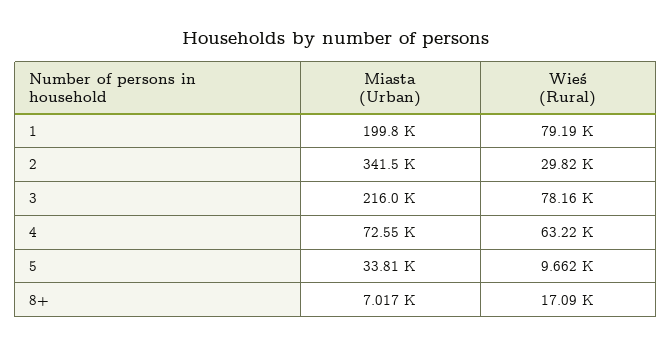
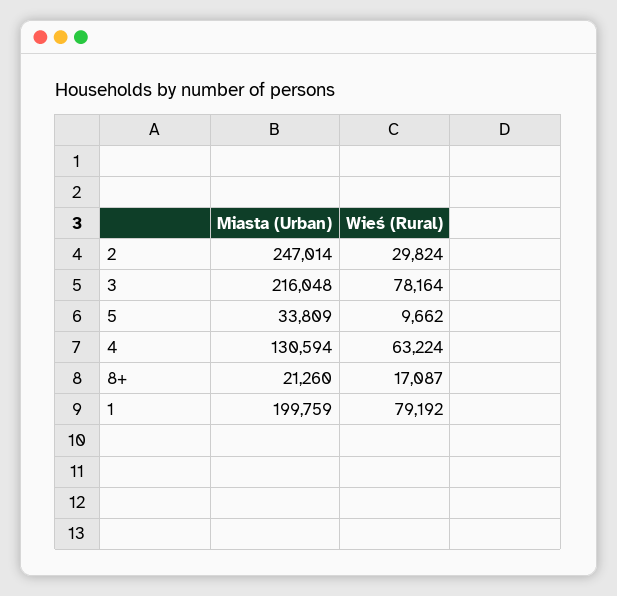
  {
    "Miasta (Urban)": {
      "1": 199759,
-     "2": 341500,
+     "2": 247014,
      "3": 216048,
-     "4": 72550,
+     "4": 130594,
      "5": 33809,
-     "8+": 7017
+     "8+": 21260
    },
    "Wieś (Rural)": {
      "1": 79192,
      "2": 29824,
      "3": 78164,
      "4": 63224,
      "5": 9662,
      "8+": 17087
    }
  }

